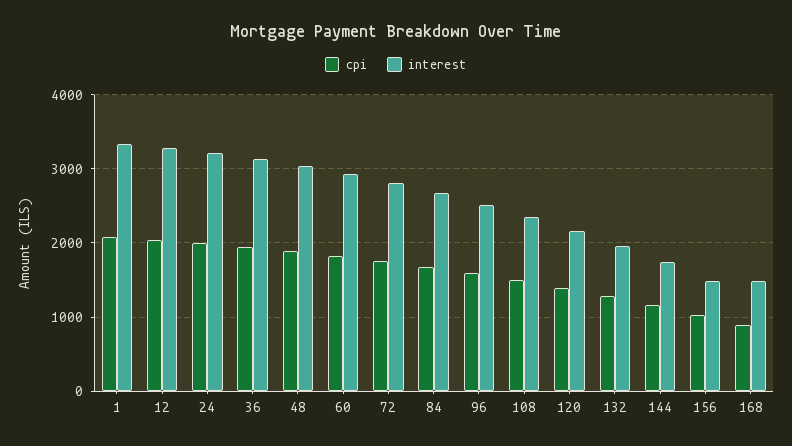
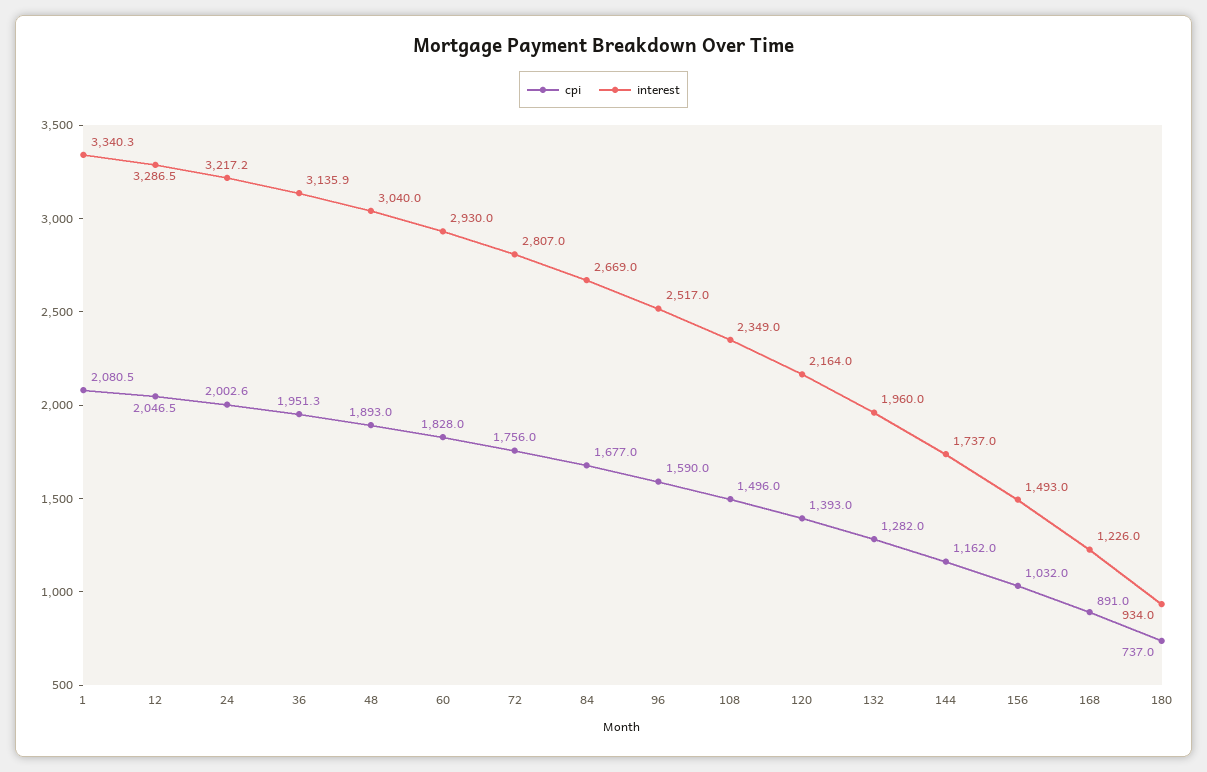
  {
    "cpi": {
      "1": 2080.5,
      "12": 2046.5,
      "24": 2002.6,
      "36": 1951.3,
      "48": 1893,
      "60": 1828,
      "72": 1756,
      "84": 1677,
      "96": 1590,
      "108": 1496,
      "120": 1393,
      "132": 1282,
      "144": 1162,
      "156": 1032,
-     "168": 891
+     "168": 891,
+     "180": 737
    },
    "interest": {
      "1": 3340.3,
      "12": 3286.5,
      "24": 3217.2,
      "36": 3135.9,
      "48": 3040,
      "60": 2930,
      "72": 2807,
      "84": 2669,
      "96": 2517,
      "108": 2349,
      "120": 2164,
      "132": 1960,
      "144": 1737,
      "156": 1493,
-     "168": 1500
+     "168": 1226,
+     "180": 934
    }
  }

